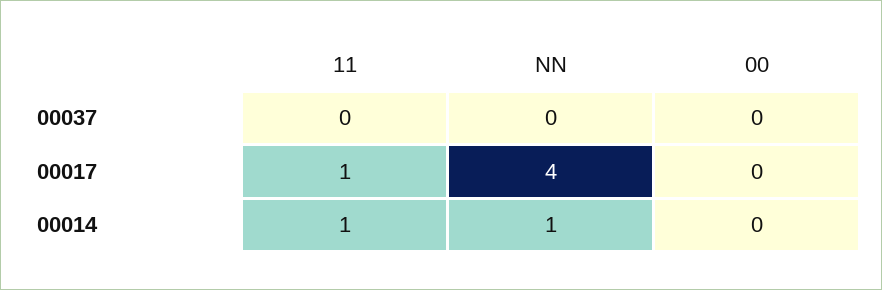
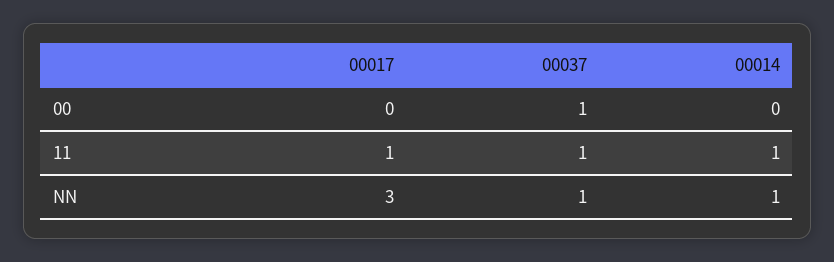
  {
    "11": {
-     "00037": 0,
+     "00037": 1,
      "00017": 1,
      "00014": 1
    },
    "NN": {
-     "00037": 0,
+     "00037": 1,
-     "00017": 4,
+     "00017": 3,
      "00014": 1
    },
    "00": {
-     "00037": 0,
+     "00037": 1,
      "00017": 0,
      "00014": 0
    }
  }

